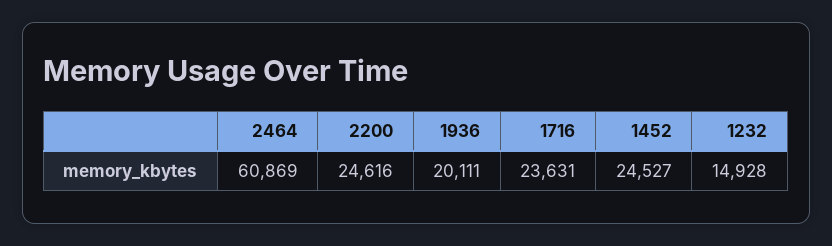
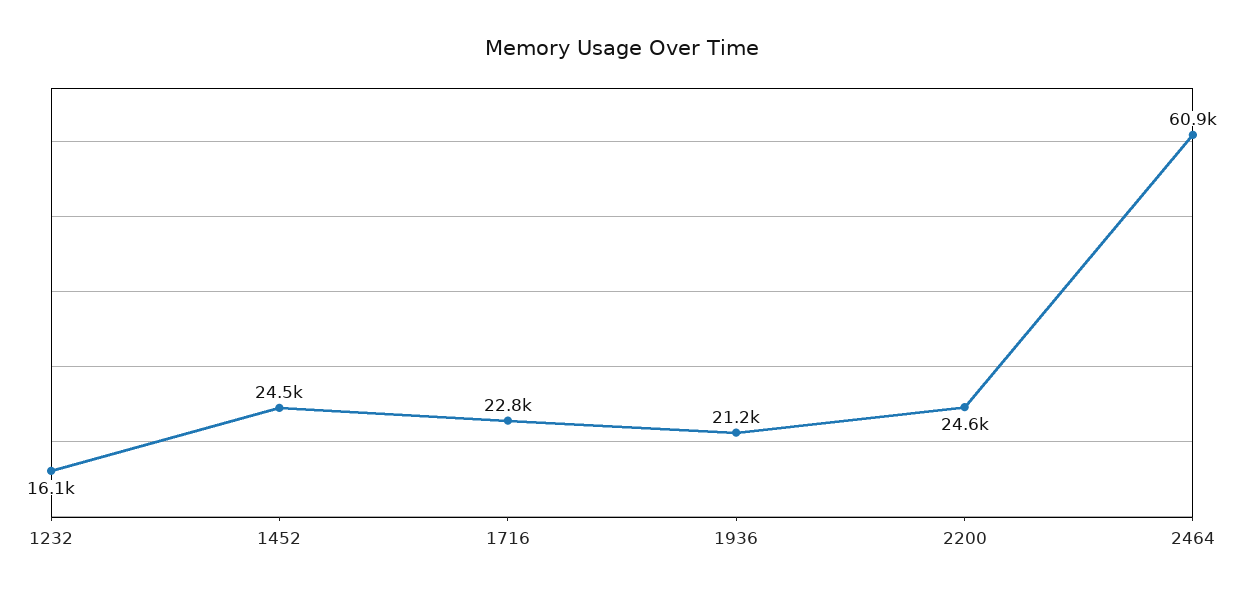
  {
    "2464": 60869,
    "2200": 24616,
-   "1936": 20111,
+   "1936": 21200,
-   "1716": 23631,
+   "1716": 22800,
    "1452": 24527,
-   "1232": 14928
+   "1232": 16100
  }

